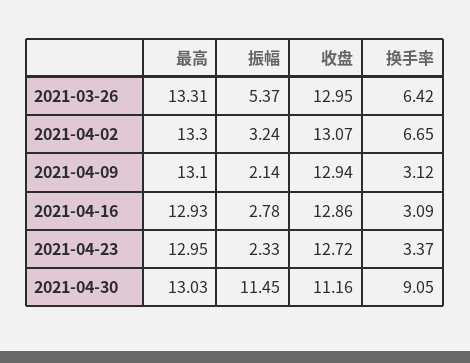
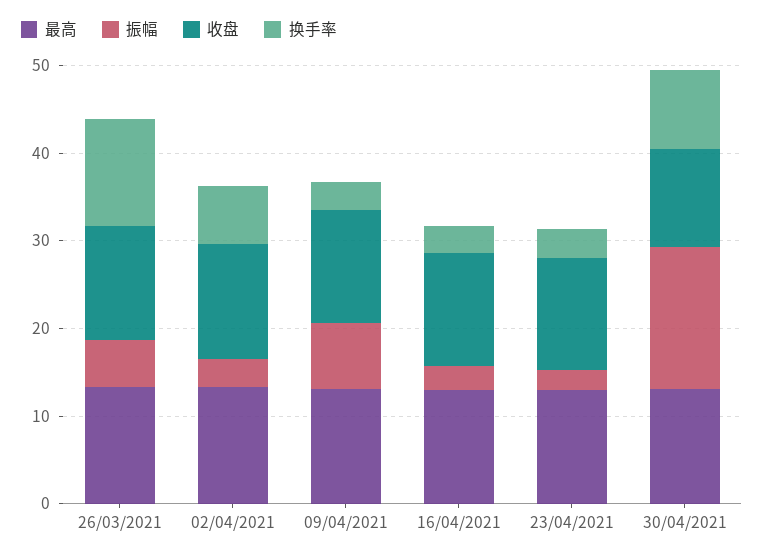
  {
    "最高": {
      "2021-03-26": 13.31,
      "2021-04-02": 13.3,
      "2021-04-09": 13.1,
      "2021-04-16": 12.93,
      "2021-04-23": 12.95,
      "2021-04-30": 13.03
    },
    "振幅": {
      "2021-03-26": 5.37,
      "2021-04-02": 3.24,
-     "2021-04-09": 2.14,
+     "2021-04-09": 8,
      "2021-04-16": 2.78,
      "2021-04-23": 2.33,
-     "2021-04-30": 11.45
+     "2021-04-30": 16
    },
    "收盘": {
      "2021-03-26": 12.95,
      "2021-04-02": 13.07,
      "2021-04-09": 12.94,
      "2021-04-16": 12.86,
      "2021-04-23": 12.72,
      "2021-04-30": 11.16
    },
    "换手率": {
-     "2021-03-26": 6.42,
+     "2021-03-26": 12,
      "2021-04-02": 6.65,
      "2021-04-09": 3.12,
      "2021-04-16": 3.09,
      "2021-04-23": 3.37,
      "2021-04-30": 9.05
    }
  }

